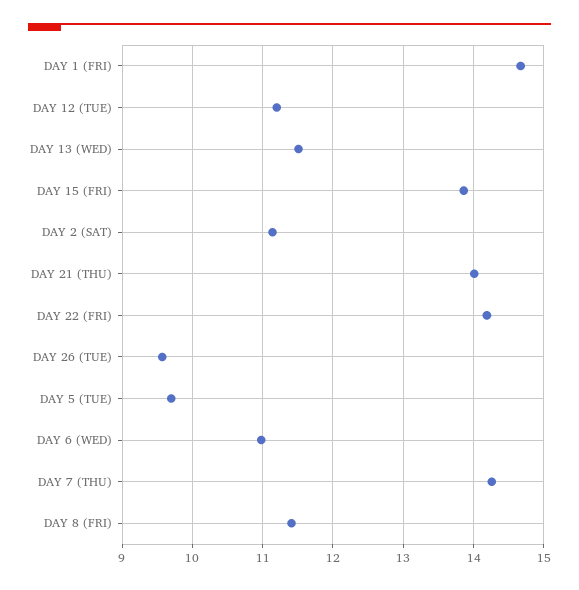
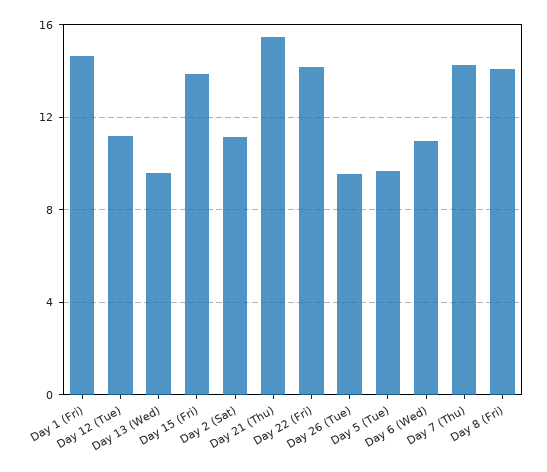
  {
    "DAY 1 (FRI)": 14.7,
    "DAY 12 (TUE)": 11.2,
-   "DAY 13 (WED)": 11.5,
+   "DAY 13 (WED)": 9.5,
    "DAY 15 (FRI)": 13.9,
    "DAY 2 (SAT)": 11.1,
-   "DAY 21 (THU)": 14,
+   "DAY 21 (THU)": 15.5,
    "DAY 22 (FRI)": 14.2,
    "DAY 26 (TUE)": 9.6,
    "DAY 5 (TUE)": 9.7,
    "DAY 6 (WED)": 11,
    "DAY 7 (THU)": 14.3,
-   "DAY 8 (FRI)": 11.4
+   "DAY 8 (FRI)": 14
  }

